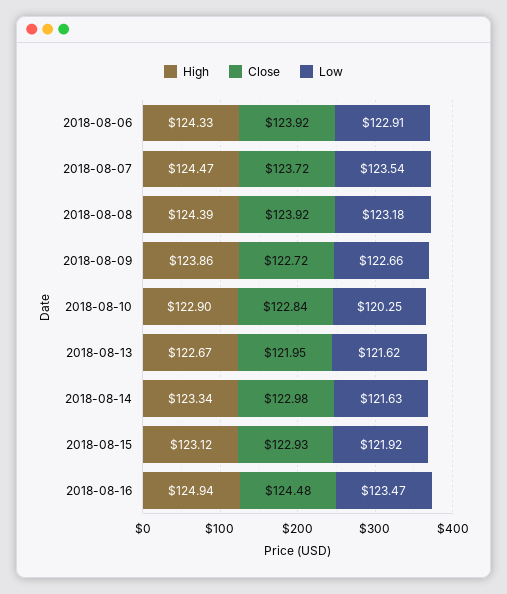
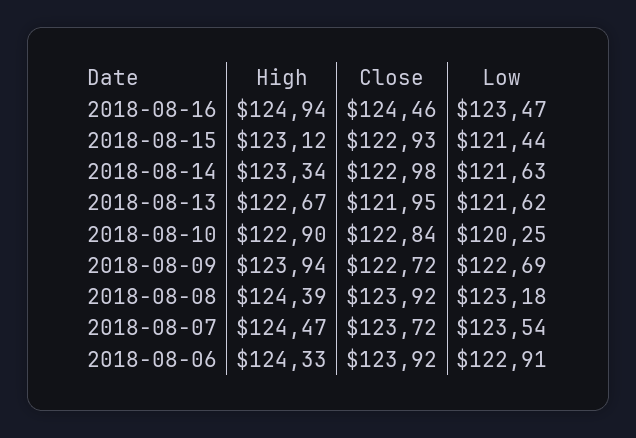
  {
    "High": {
      "2018-08-06": 124.33,
      "2018-08-07": 124.47,
      "2018-08-08": 124.39,
-     "2018-08-09": 123.86,
+     "2018-08-09": 123.94,
      "2018-08-10": 122.9,
      "2018-08-13": 122.67,
      "2018-08-14": 123.34,
      "2018-08-15": 123.12,
      "2018-08-16": 124.94
    },
    "Close": {
      "2018-08-06": 123.92,
      "2018-08-07": 123.72,
      "2018-08-08": 123.92,
      "2018-08-09": 122.72,
      "2018-08-10": 122.84,
      "2018-08-13": 121.95,
      "2018-08-14": 122.98,
      "2018-08-15": 122.93,
-     "2018-08-16": 124.48
+     "2018-08-16": 124.46
    },
    "Low": {
      "2018-08-06": 122.91,
      "2018-08-07": 123.54,
      "2018-08-08": 123.18,
-     "2018-08-09": 122.66,
+     "2018-08-09": 122.69,
      "2018-08-10": 120.25,
      "2018-08-13": 121.62,
      "2018-08-14": 121.63,
-     "2018-08-15": 121.92,
+     "2018-08-15": 121.44,
      "2018-08-16": 123.47
    }
  }

